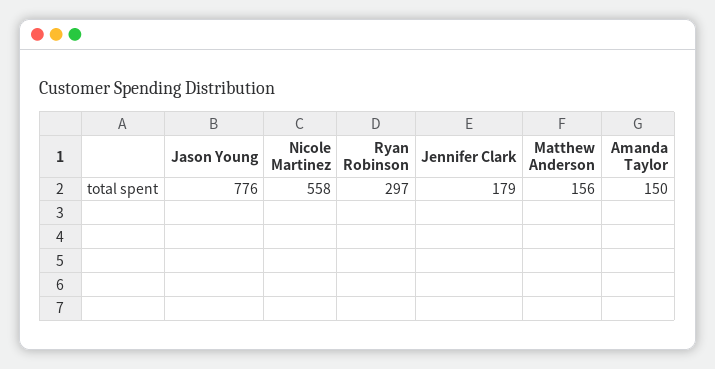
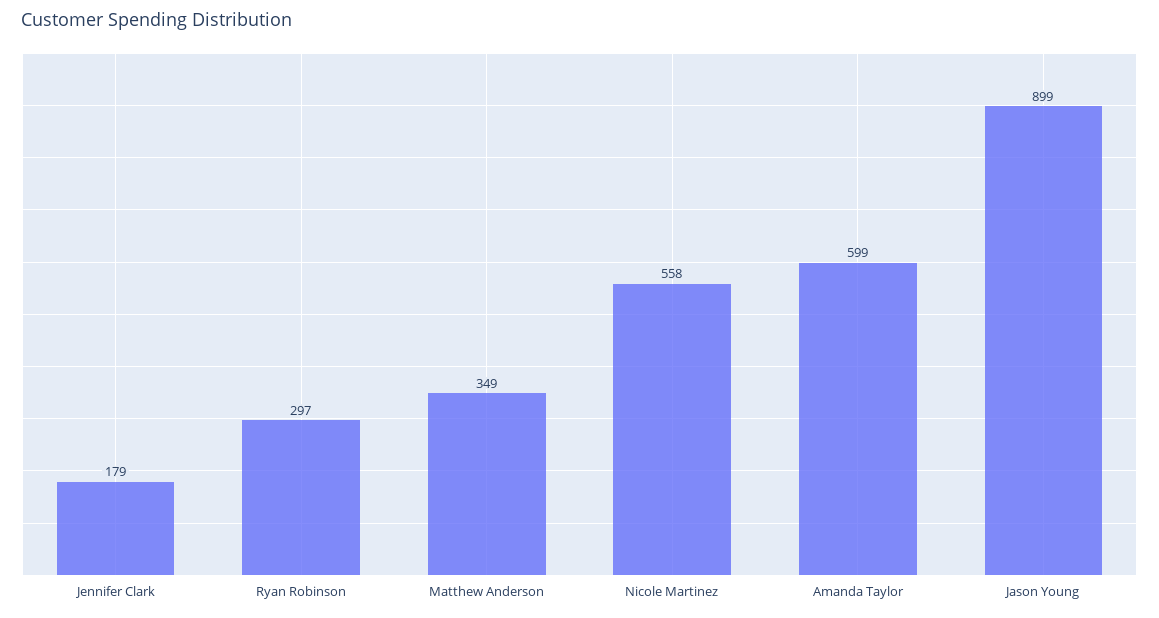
  {
-   "Jason Young": 776,
+   "Jason Young": 899,
    "Nicole Martinez": 558,
    "Ryan Robinson": 297,
    "Jennifer Clark": 179,
-   "Matthew Anderson": 156,
+   "Matthew Anderson": 349,
-   "Amanda Taylor": 150
+   "Amanda Taylor": 599
  }

